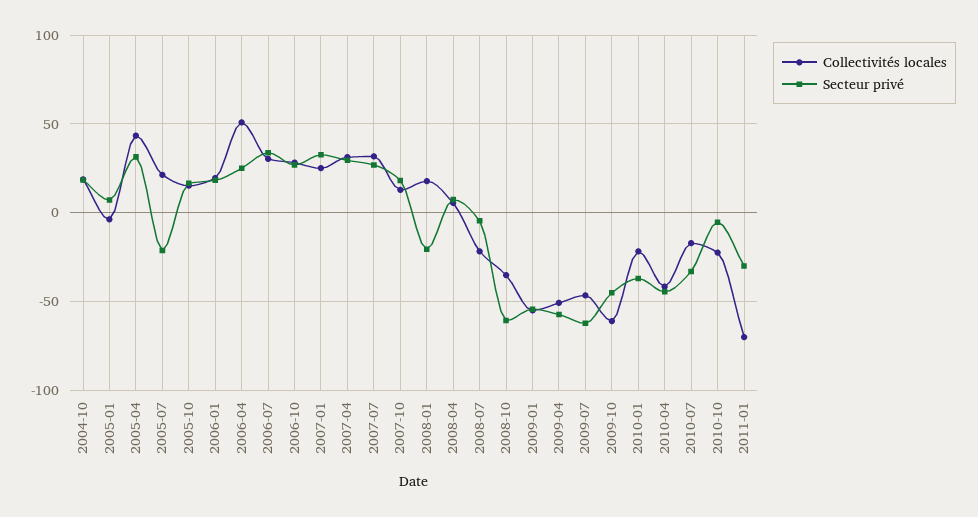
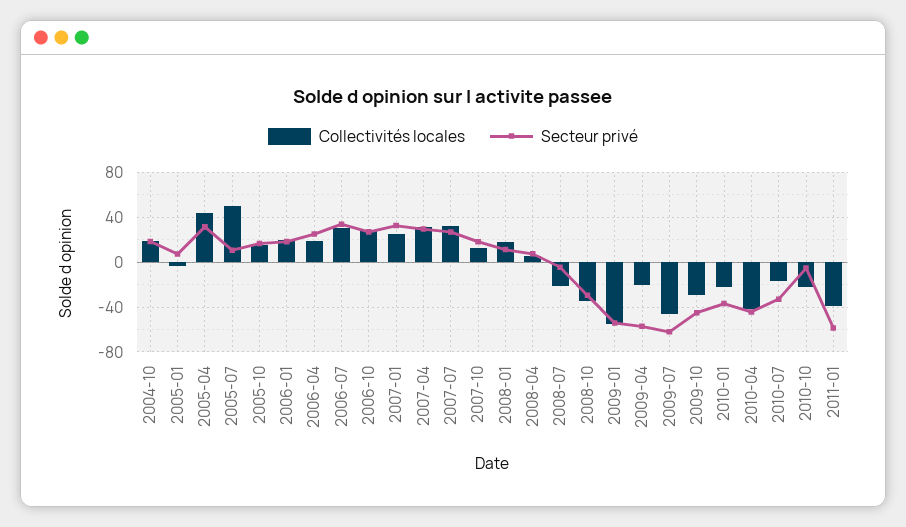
  {
    "Collectivités locales": {
      "2004-10": 20,
      "2005-01": -5,
      "2005-04": 45,
-     "2005-07": 20,
+     "2005-07": 50,
      "2005-10": 15,
      "2006-01": 20,
-     "2006-04": 50,
+     "2006-04": 20,
      "2006-07": 30,
      "2006-10": 30,
      "2007-01": 25,
      "2007-04": 30,
      "2007-07": 30,
      "2007-10": 15,
      "2008-01": 20,
      "2008-04": 5,
      "2008-07": -20,
      "2008-10": -35,
      "2009-01": -55,
-     "2009-04": -50,
+     "2009-04": -20,
      "2009-07": -45,
-     "2009-10": -60,
+     "2009-10": -30,
      "2010-01": -20,
      "2010-04": -40,
      "2010-07": -15,
      "2010-10": -20,
-     "2011-01": -70
+     "2011-01": -40
    },
    "Secteur privé": {
      "2004-10": 20,
      "2005-01": 5,
      "2005-04": 30,
-     "2005-07": -20,
+     "2005-07": 10,
      "2005-10": 15,
      "2006-01": 20,
      "2006-04": 25,
      "2006-07": 35,
      "2006-10": 25,
      "2007-01": 35,
      "2007-04": 30,
      "2007-07": 25,
      "2007-10": 20,
-     "2008-01": -20,
+     "2008-01": 10,
      "2008-04": 5,
      "2008-07": -5,
-     "2008-10": -60,
+     "2008-10": -30,
      "2009-01": -55,
      "2009-04": -55,
      "2009-07": -60,
      "2009-10": -45,
      "2010-01": -35,
      "2010-04": -45,
      "2010-07": -35,
      "2010-10": -5,
-     "2011-01": -30
+     "2011-01": -60
    }
  }

